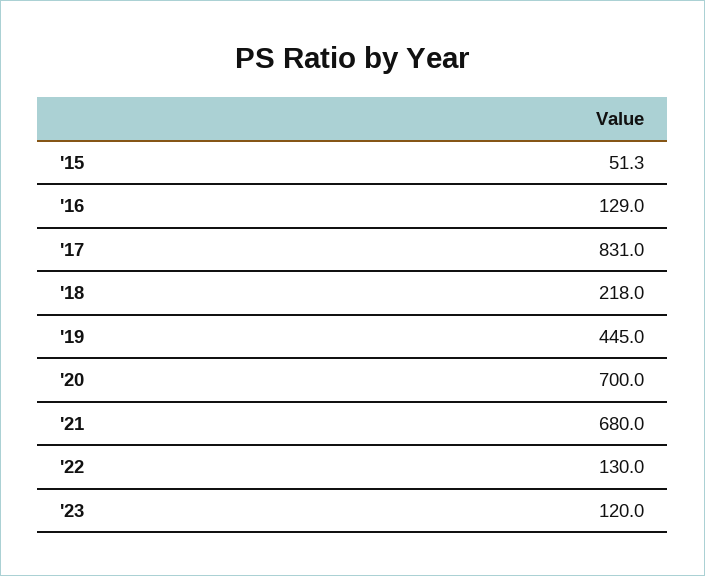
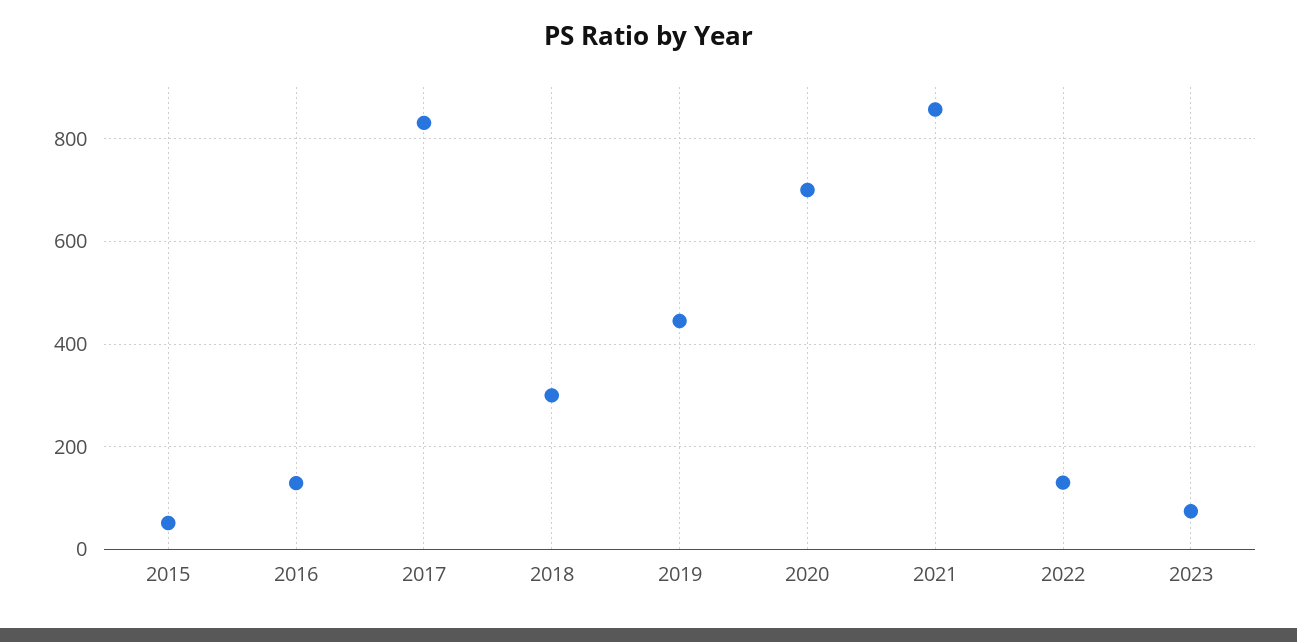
  {
    "'15": 51.3,
    "'16": 129,
    "'17": 831,
-   "'18": 218,
+   "'18": 300,
    "'19": 445,
    "'20": 700,
-   "'21": 680,
+   "'21": 860,
    "'22": 130,
-   "'23": 120
+   "'23": 80
  }

